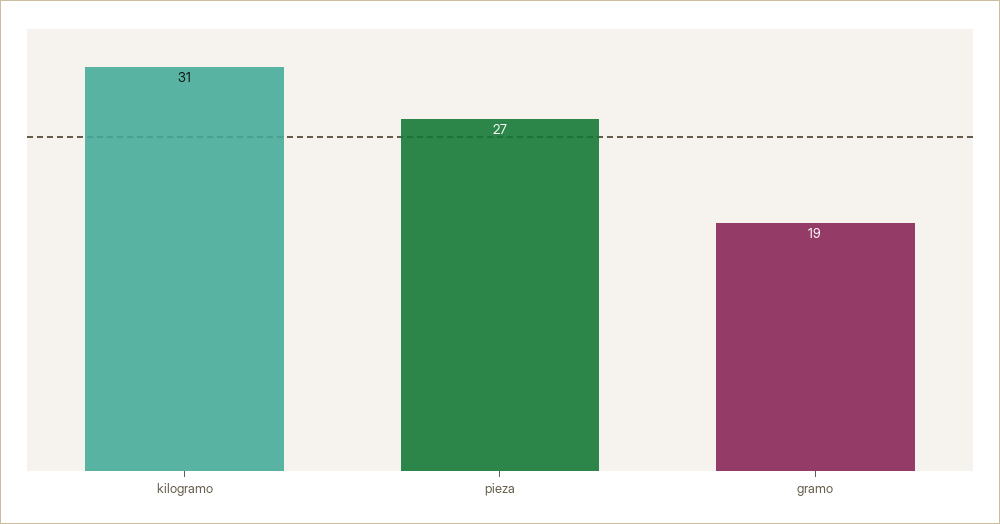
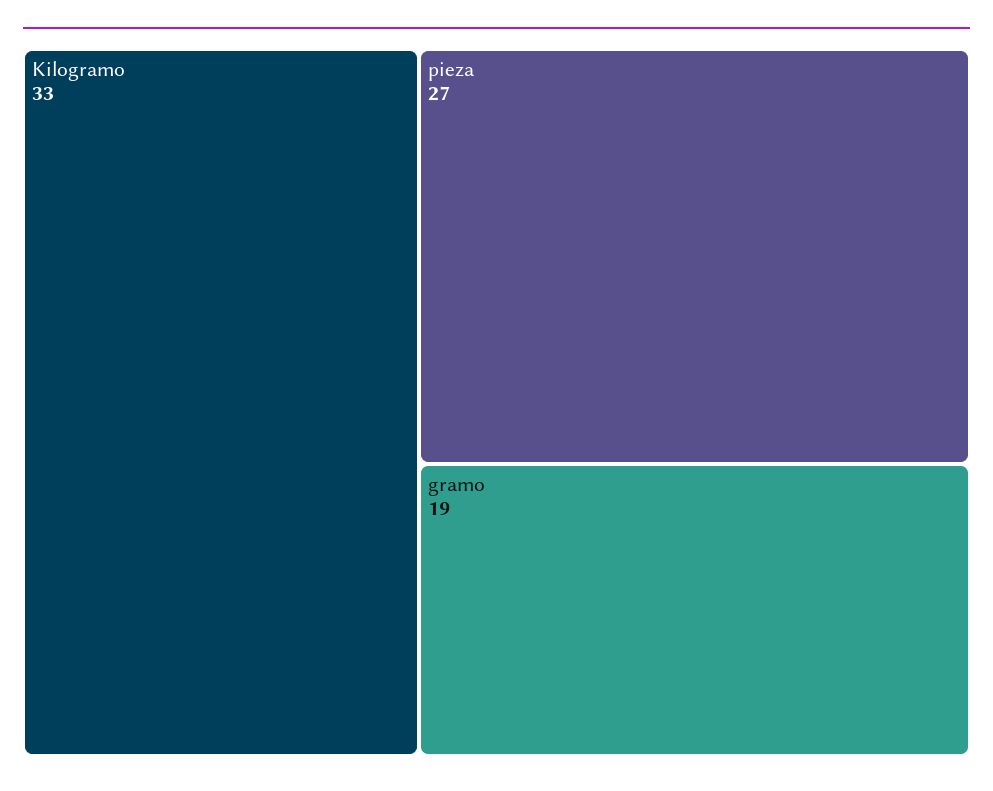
  {
-   "kilogramo": 31,
+   "kilogramo": 33,
    "pieza": 27,
    "gramo": 19
  }

